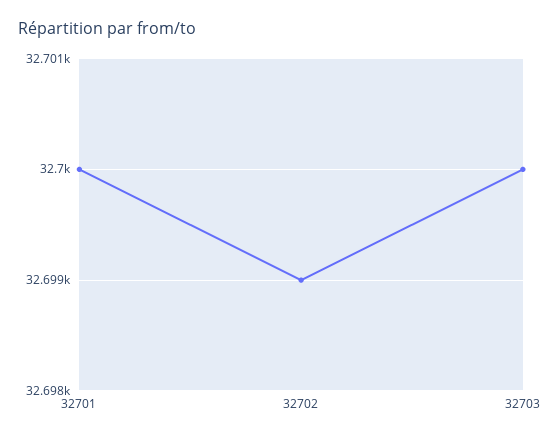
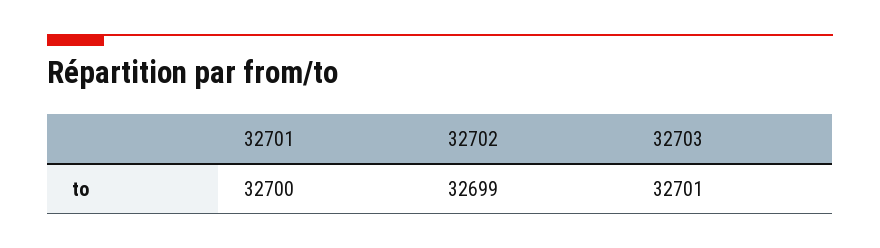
  {
    "32701": 32700,
    "32702": 32699,
-   "32703": 32700
+   "32703": 32701
  }

